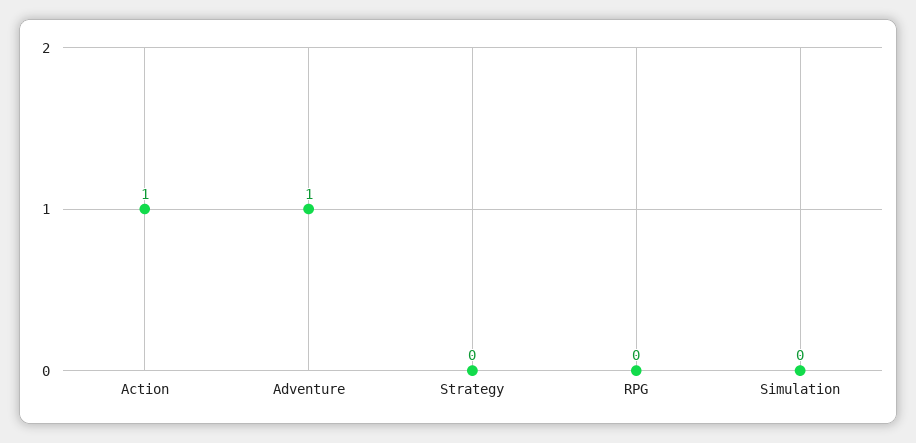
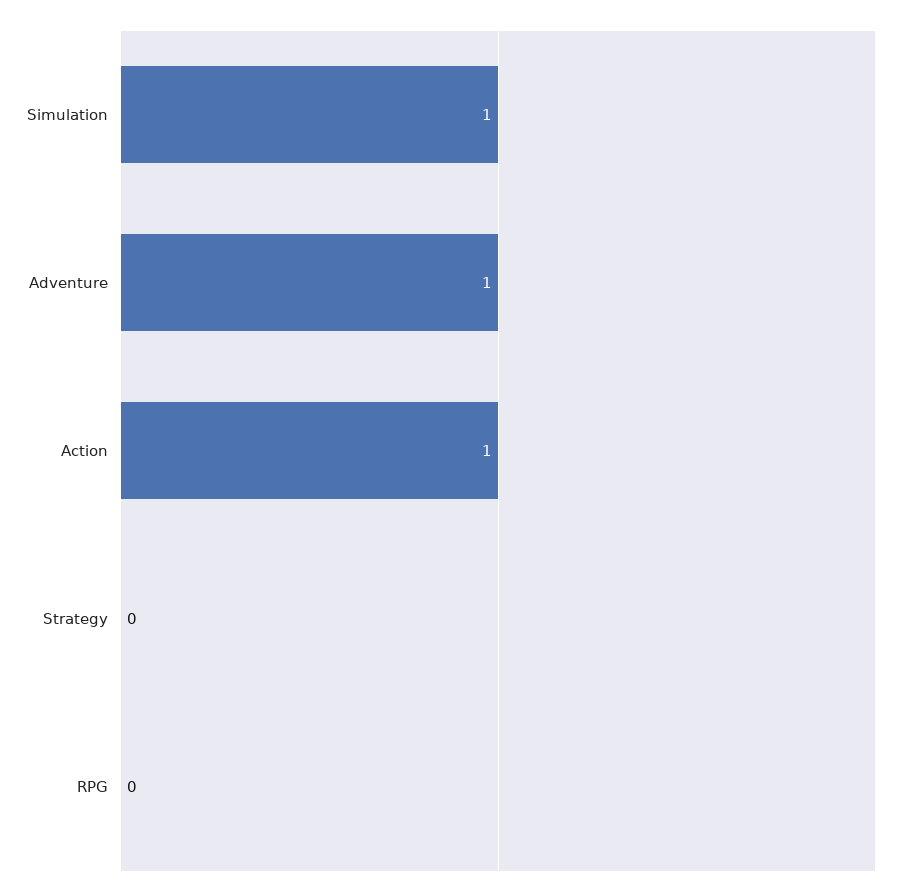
  {
    "Action": 1,
    "Adventure": 1,
    "Strategy": 0,
    "RPG": 0,
-   "Simulation": 0
+   "Simulation": 1
  }

